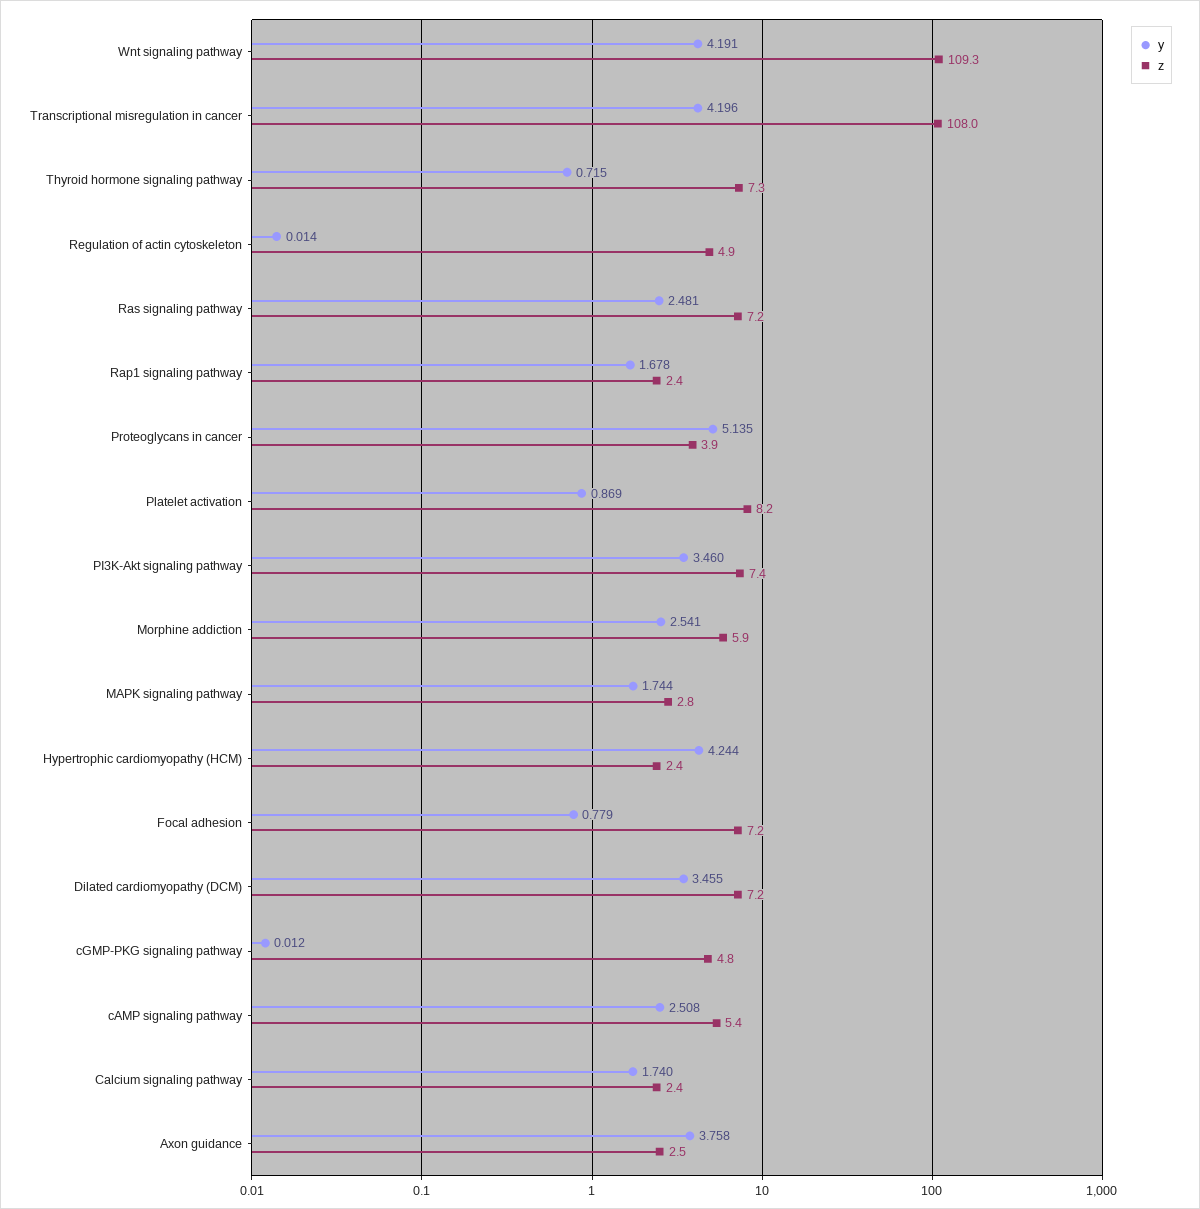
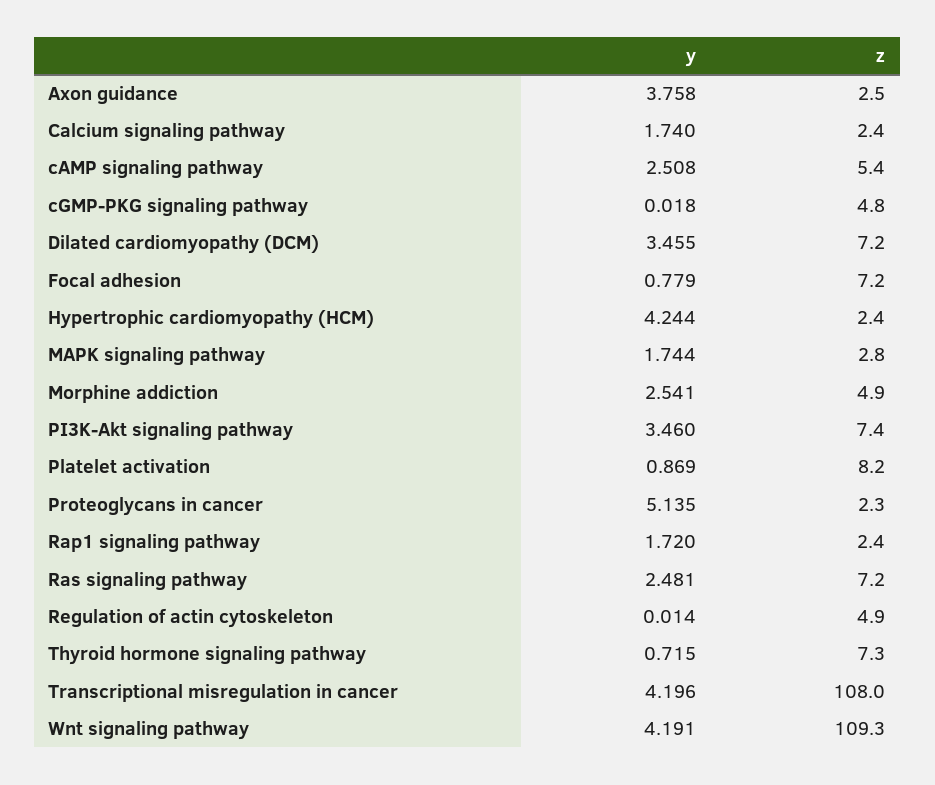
  {
    "y": {
      "Wnt signaling pathway": 4.191,
      "Transcriptional misregulation in cancer": 4.196,
      "Thyroid hormone signaling pathway": 0.715,
      "Regulation of actin cytoskeleton": 0.014,
      "Ras signaling pathway": 2.481,
-     "Rap1 signaling pathway": 1.678,
+     "Rap1 signaling pathway": 1.72,
      "Proteoglycans in cancer": 5.135,
      "Platelet activation": 0.869,
      "PI3K-Akt signaling pathway": 3.46,
      "Morphine addiction": 2.541,
      "MAPK signaling pathway": 1.744,
      "Hypertrophic cardiomyopathy (HCM)": 4.244,
      "Focal adhesion": 0.779,
      "Dilated cardiomyopathy (DCM)": 3.455,
-     "cGMP-PKG signaling pathway": 0.012,
+     "cGMP-PKG signaling pathway": 0.018,
      "cAMP signaling pathway": 2.508,
      "Calcium signaling pathway": 1.74,
      "Axon guidance": 3.758
    },
    "z": {
      "Wnt signaling pathway": 109.3,
      "Transcriptional misregulation in cancer": 108,
      "Thyroid hormone signaling pathway": 7.3,
      "Regulation of actin cytoskeleton": 4.9,
      "Ras signaling pathway": 7.2,
      "Rap1 signaling pathway": 2.4,
-     "Proteoglycans in cancer": 3.9,
+     "Proteoglycans in cancer": 2.3,
      "Platelet activation": 8.2,
      "PI3K-Akt signaling pathway": 7.4,
-     "Morphine addiction": 5.9,
+     "Morphine addiction": 4.9,
      "MAPK signaling pathway": 2.8,
      "Hypertrophic cardiomyopathy (HCM)": 2.4,
      "Focal adhesion": 7.2,
      "Dilated cardiomyopathy (DCM)": 7.2,
      "cGMP-PKG signaling pathway": 4.8,
      "cAMP signaling pathway": 5.4,
      "Calcium signaling pathway": 2.4,
      "Axon guidance": 2.5
    }
  }

